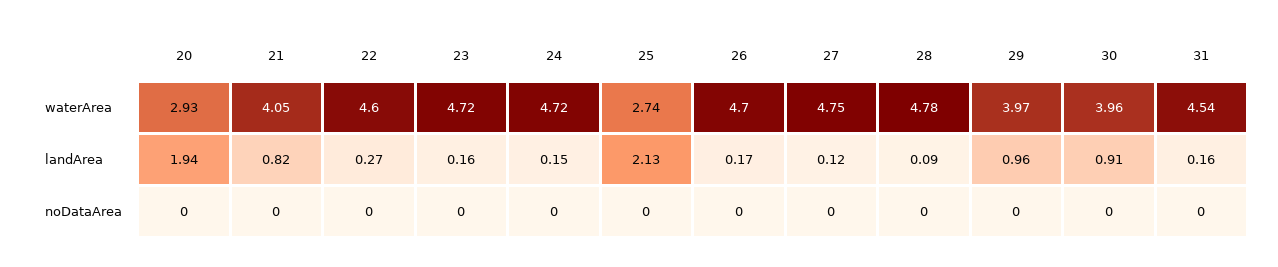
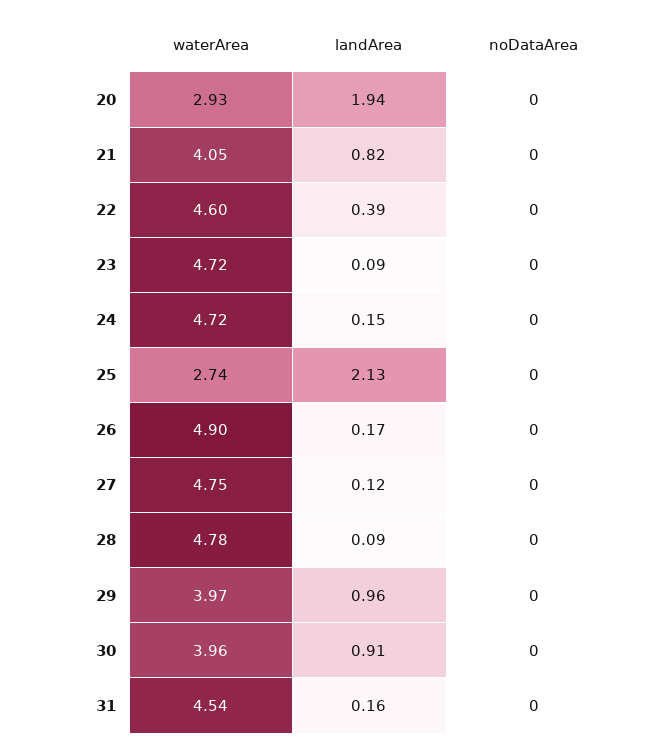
  {
    "20": {
      "waterArea": 2.93,
      "landArea": 1.94,
      "noDataArea": 0
    },
    "21": {
      "waterArea": 4.05,
      "landArea": 0.82,
      "noDataArea": 0
    },
    "22": {
      "waterArea": 4.6,
-     "landArea": 0.27,
+     "landArea": 0.39,
      "noDataArea": 0
    },
    "23": {
      "waterArea": 4.72,
-     "landArea": 0.16,
+     "landArea": 0.09,
      "noDataArea": 0
    },
    "24": {
      "waterArea": 4.72,
      "landArea": 0.15,
      "noDataArea": 0
    },
    "25": {
      "waterArea": 2.74,
      "landArea": 2.13,
      "noDataArea": 0
    },
    "26": {
-     "waterArea": 4.7,
+     "waterArea": 4.9,
      "landArea": 0.17,
      "noDataArea": 0
    },
    "27": {
      "waterArea": 4.75,
      "landArea": 0.12,
      "noDataArea": 0
    },
    "28": {
      "waterArea": 4.78,
      "landArea": 0.09,
      "noDataArea": 0
    },
    "29": {
      "waterArea": 3.97,
      "landArea": 0.96,
      "noDataArea": 0
    },
    "30": {
      "waterArea": 3.96,
      "landArea": 0.91,
      "noDataArea": 0
    },
    "31": {
      "waterArea": 4.54,
      "landArea": 0.16,
      "noDataArea": 0
    }
  }

